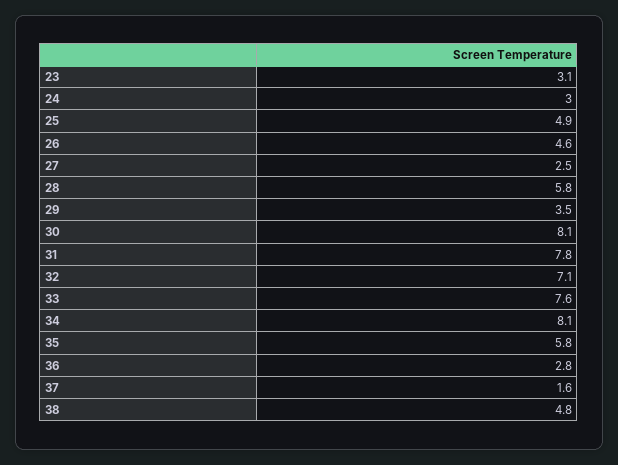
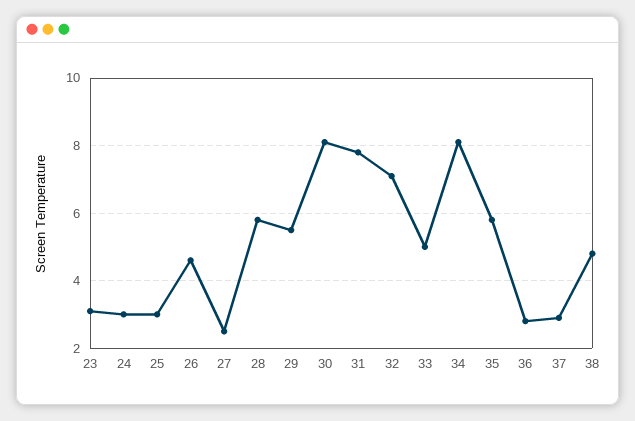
  {
    "23": 3.1,
    "24": 3,
-   "25": 4.9,
+   "25": 3,
    "26": 4.6,
    "27": 2.5,
    "28": 5.8,
-   "29": 3.5,
+   "29": 5.5,
    "30": 8.1,
    "31": 7.8,
    "32": 7.1,
-   "33": 7.6,
+   "33": 5,
    "34": 8.1,
    "35": 5.8,
    "36": 2.8,
-   "37": 1.6,
+   "37": 3,
    "38": 4.8
  }

